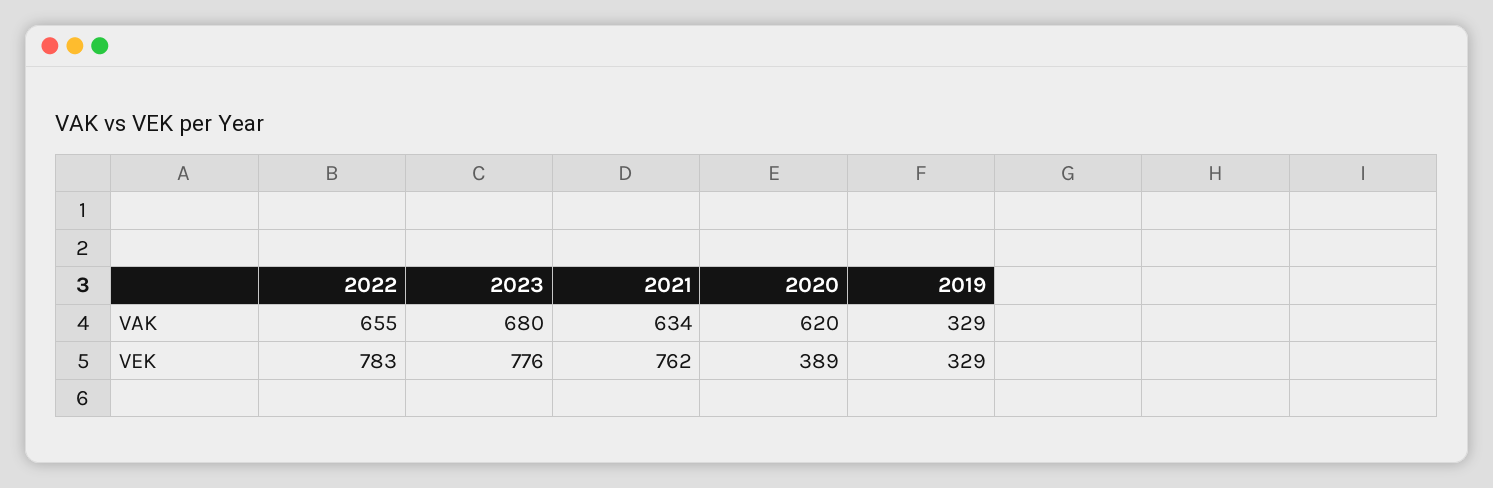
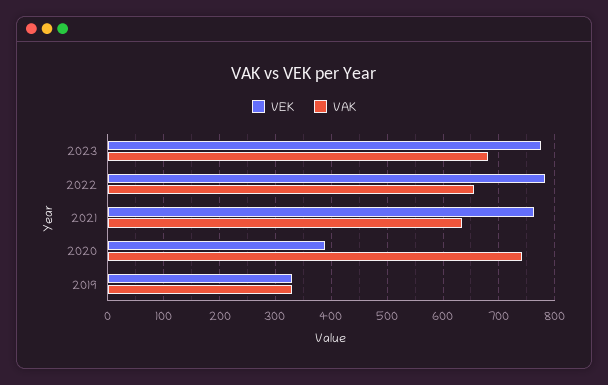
  {
    "VAK": {
      "2022": 655,
      "2023": 680,
      "2021": 634,
-     "2020": 620,
+     "2020": 740,
      "2019": 329
    },
    "VEK": {
      "2022": 783,
      "2023": 776,
      "2021": 762,
      "2020": 389,
      "2019": 329
    }
  }

